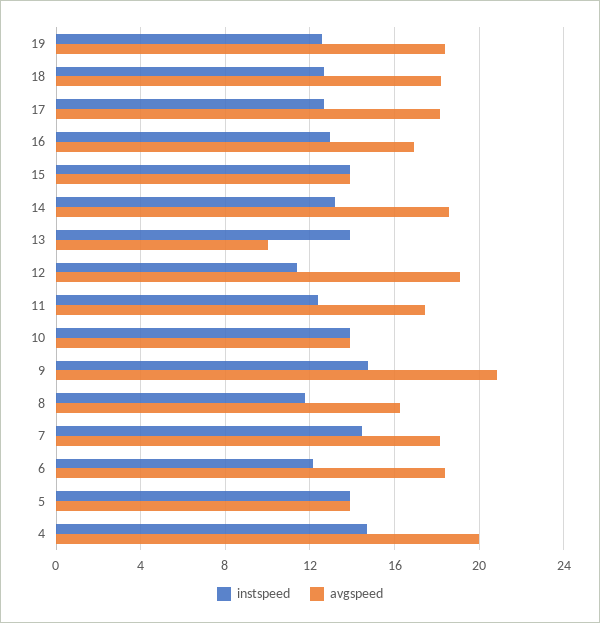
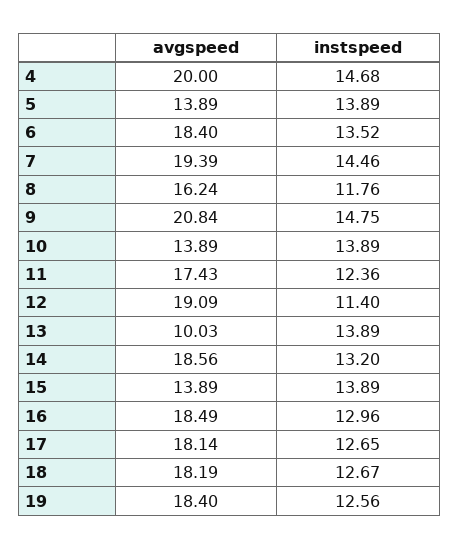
  {
    "instspeed": {
      "19": 12.56,
      "18": 12.67,
      "17": 12.65,
      "16": 12.96,
      "15": 13.89,
      "14": 13.2,
      "13": 13.89,
      "12": 11.4,
      "11": 12.36,
      "10": 13.89,
      "9": 14.75,
      "8": 11.76,
      "7": 14.46,
-     "6": 12,
+     "6": 13.52,
      "5": 13.89,
      "4": 14.68
    },
    "avgspeed": {
      "19": 18.4,
      "18": 18.19,
      "17": 18.14,
-     "16": 17,
+     "16": 18.49,
      "15": 13.89,
      "14": 18.56,
      "13": 10.03,
      "12": 19.09,
      "11": 17.43,
      "10": 13.89,
      "9": 20.84,
      "8": 16.24,
-     "7": 18,
+     "7": 19.39,
      "6": 18.4,
      "5": 13.89,
      "4": 20
    }
  }

